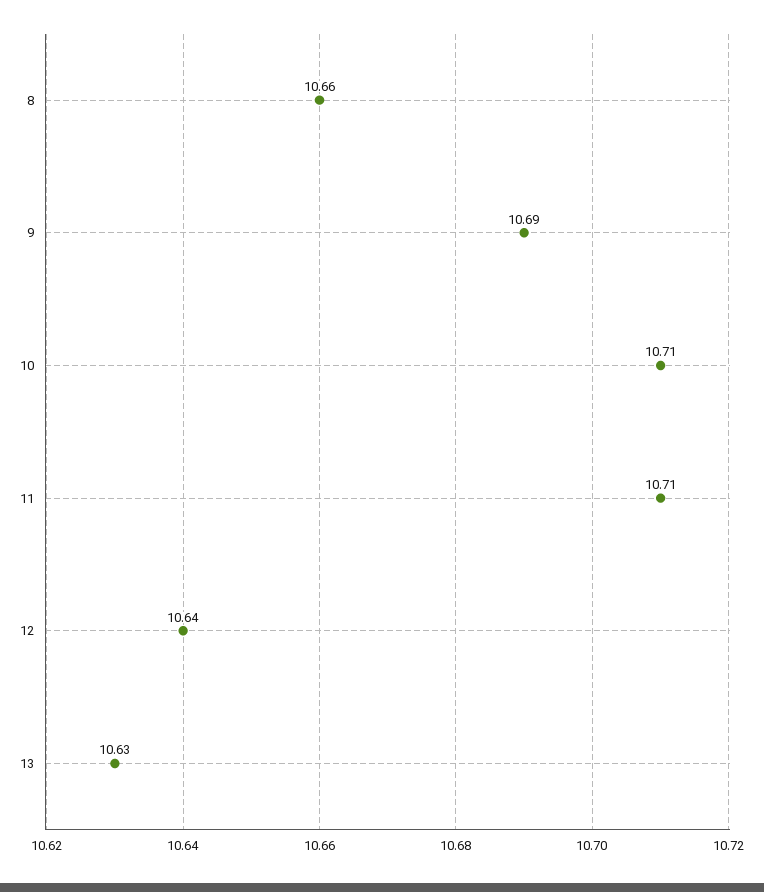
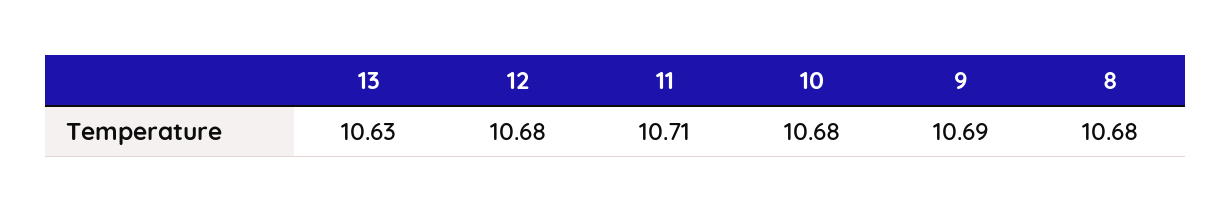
  {
-   "8": 10.66,
+   "8": 10.68,
    "9": 10.69,
-   "10": 10.71,
+   "10": 10.68,
    "11": 10.71,
-   "12": 10.64,
+   "12": 10.68,
    "13": 10.63
  }

